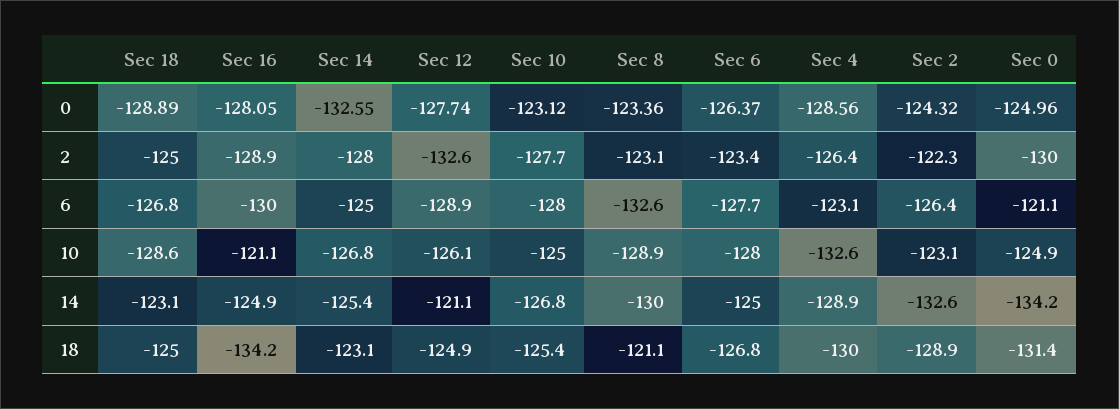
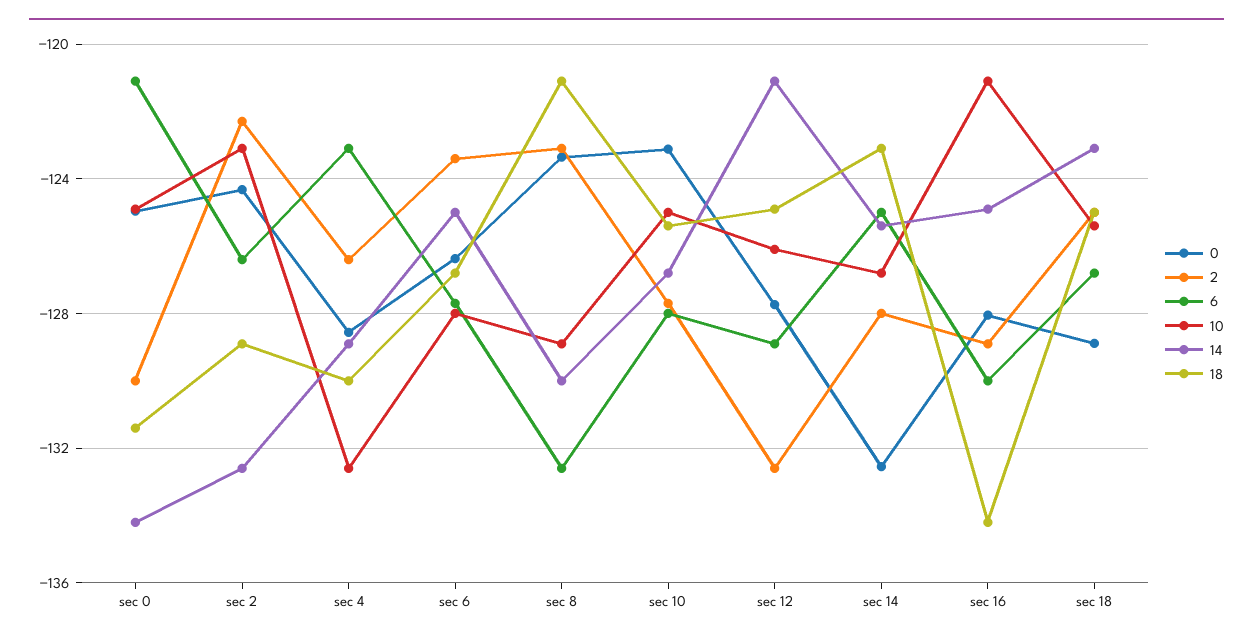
  {
    "0": {
      "Sec 18": -128.89,
      "Sec 16": -128.05,
      "Sec 14": -132.55,
      "Sec 12": -127.74,
      "Sec 10": -123.12,
      "Sec 8": -123.36,
      "Sec 6": -126.37,
      "Sec 4": -128.56,
      "Sec 2": -124.32,
      "Sec 0": -124.96
    },
    "2": {
      "Sec 18": -125,
      "Sec 16": -128.9,
      "Sec 14": -128,
      "Sec 12": -132.6,
      "Sec 10": -127.7,
      "Sec 8": -123.1,
      "Sec 6": -123.4,
      "Sec 4": -126.4,
      "Sec 2": -122.3,
      "Sec 0": -130
    },
    "6": {
      "Sec 18": -126.8,
      "Sec 16": -130,
      "Sec 14": -125,
      "Sec 12": -128.9,
      "Sec 10": -128,
      "Sec 8": -132.6,
      "Sec 6": -127.7,
      "Sec 4": -123.1,
      "Sec 2": -126.4,
      "Sec 0": -121.1
    },
    "10": {
-     "Sec 18": -128.6,
+     "Sec 18": -125.5,
      "Sec 16": -121.1,
      "Sec 14": -126.8,
      "Sec 12": -126.1,
      "Sec 10": -125,
      "Sec 8": -128.9,
      "Sec 6": -128,
      "Sec 4": -132.6,
      "Sec 2": -123.1,
      "Sec 0": -124.9
    },
    "14": {
      "Sec 18": -123.1,
      "Sec 16": -124.9,
      "Sec 14": -125.4,
      "Sec 12": -121.1,
      "Sec 10": -126.8,
      "Sec 8": -130,
      "Sec 6": -125,
      "Sec 4": -128.9,
      "Sec 2": -132.6,
      "Sec 0": -134.2
    },
    "18": {
      "Sec 18": -125,
      "Sec 16": -134.2,
      "Sec 14": -123.1,
      "Sec 12": -124.9,
      "Sec 10": -125.4,
      "Sec 8": -121.1,
      "Sec 6": -126.8,
      "Sec 4": -130,
      "Sec 2": -128.9,
      "Sec 0": -131.4
    }
  }

